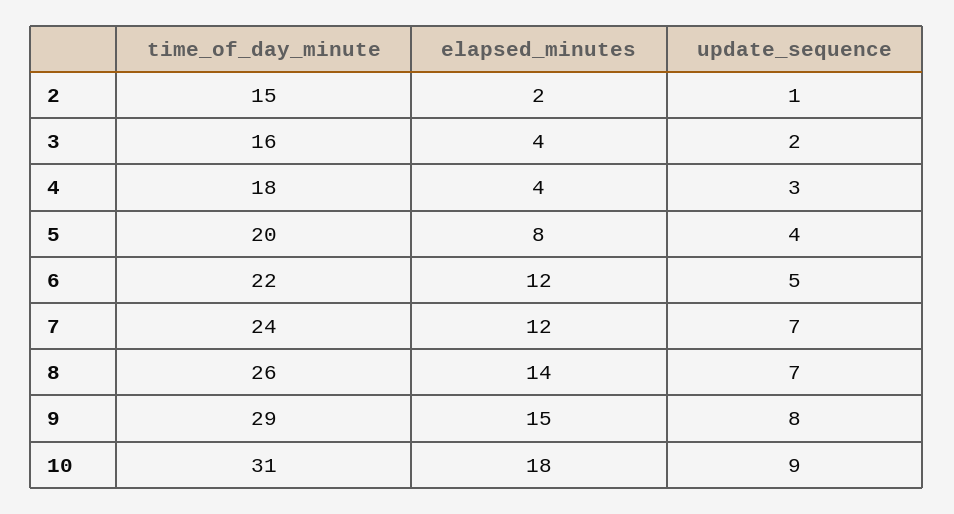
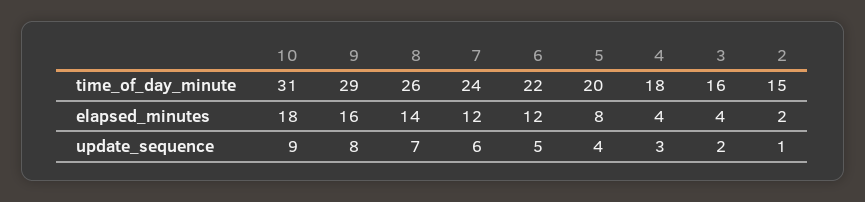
  {
    "time_of_day_minute": {
      "2": 15,
      "3": 16,
      "4": 18,
      "5": 20,
      "6": 22,
      "7": 24,
      "8": 26,
      "9": 29,
      "10": 31
    },
    "elapsed_minutes": {
      "2": 2,
      "3": 4,
      "4": 4,
      "5": 8,
      "6": 12,
      "7": 12,
      "8": 14,
-     "9": 15,
+     "9": 16,
      "10": 18
    },
    "update_sequence": {
      "2": 1,
      "3": 2,
      "4": 3,
      "5": 4,
      "6": 5,
-     "7": 7,
+     "7": 6,
      "8": 7,
      "9": 8,
      "10": 9
    }
  }

